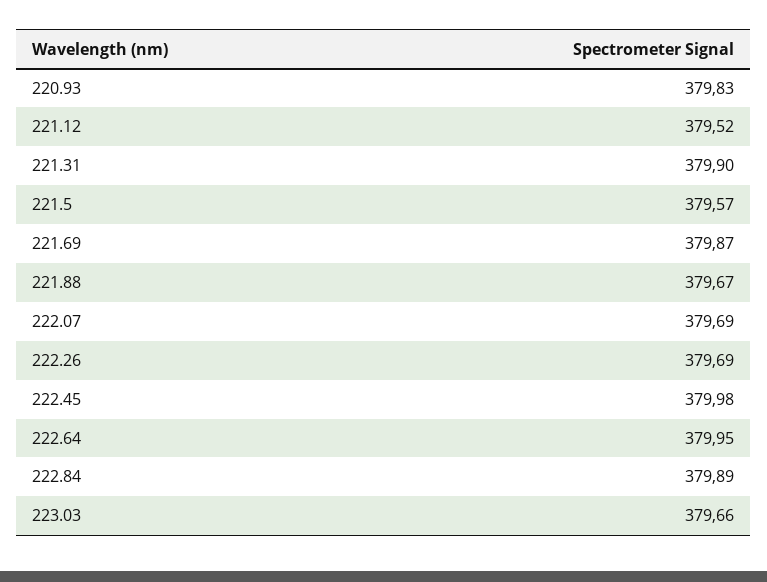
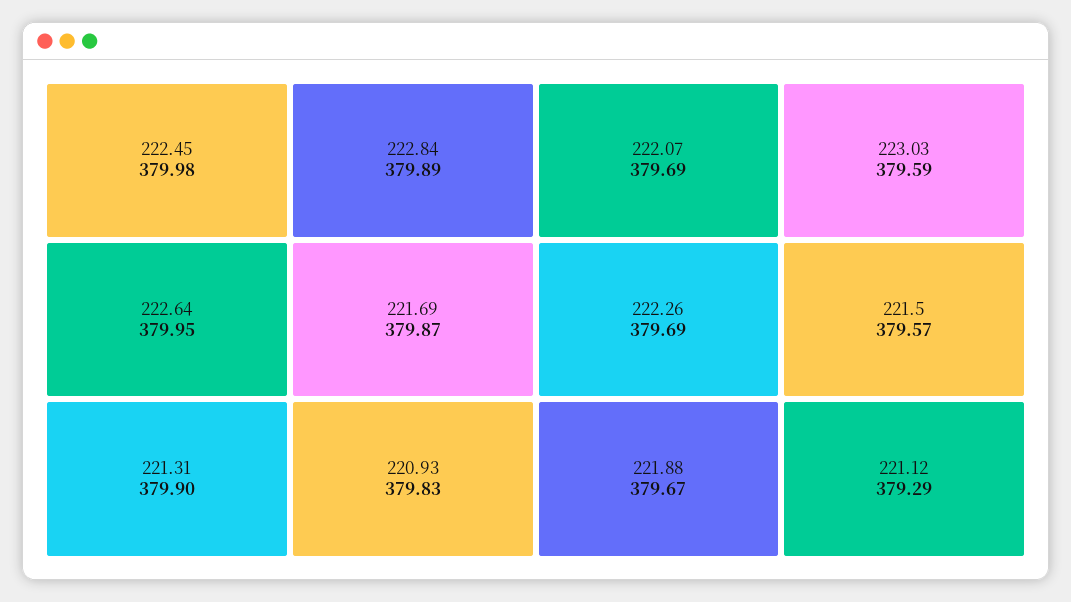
  {
    "220.93": 379.83,
-   "221.12": 379.52,
+   "221.12": 379.29,
    "221.31": 379.9,
    "221.5": 379.57,
    "221.69": 379.87,
    "221.88": 379.67,
    "222.07": 379.69,
    "222.26": 379.69,
    "222.45": 379.98,
    "222.64": 379.95,
    "222.84": 379.89,
-   "223.03": 379.66
+   "223.03": 379.59
  }

